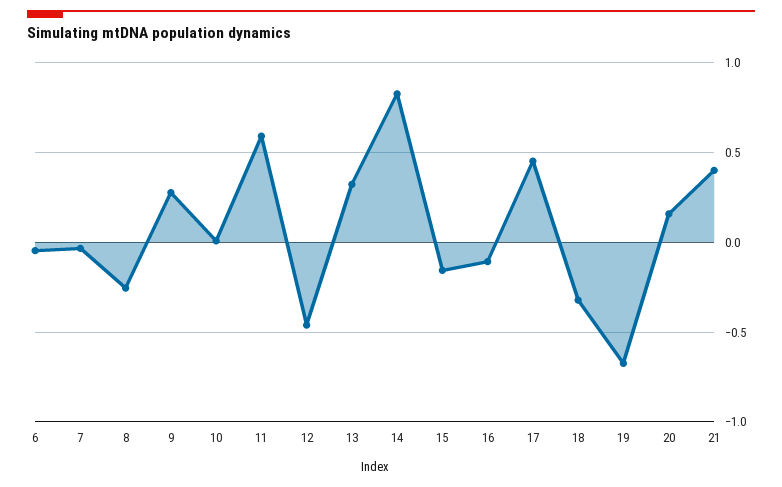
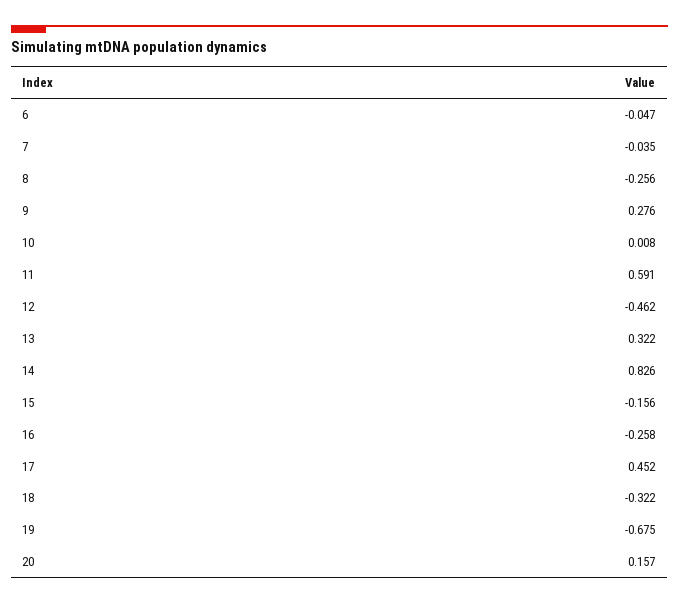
  {
    "6": -0.047,
    "7": -0.035,
    "8": -0.256,
    "9": 0.276,
    "10": 0.008,
    "11": 0.591,
    "12": -0.462,
    "13": 0.322,
    "14": 0.826,
    "15": -0.156,
-   "16": -0.1,
+   "16": -0.258,
    "17": 0.452,
    "18": -0.322,
    "19": -0.675,
-   "20": 0.157,
+   "20": 0.157
-   "21": 0.4
  }

